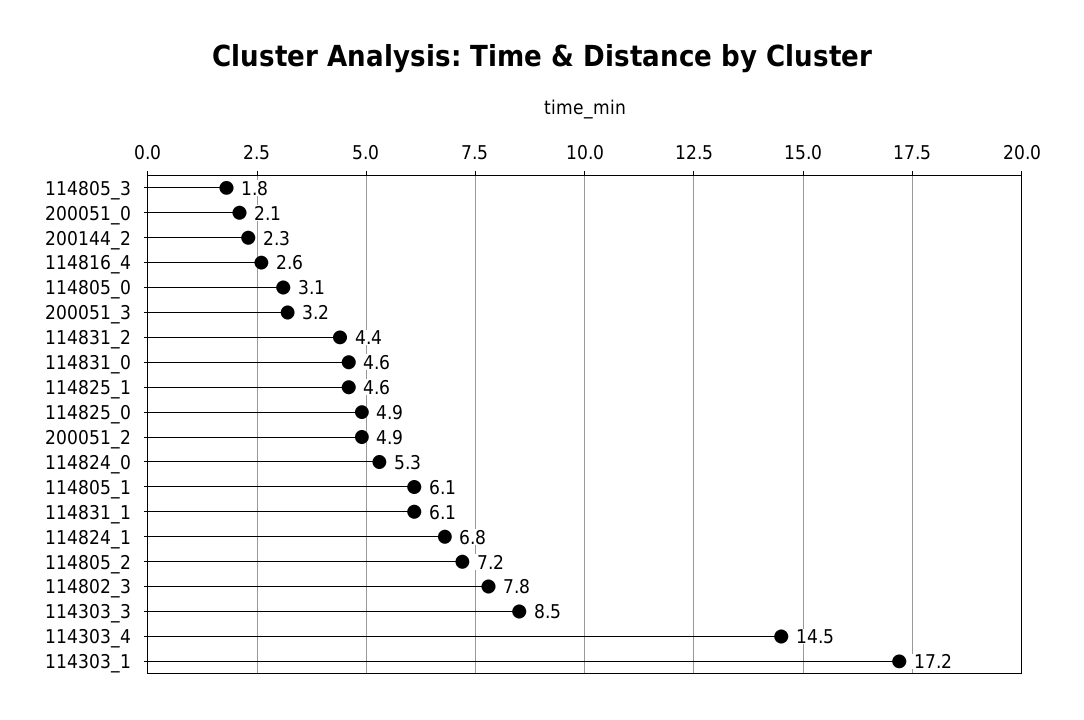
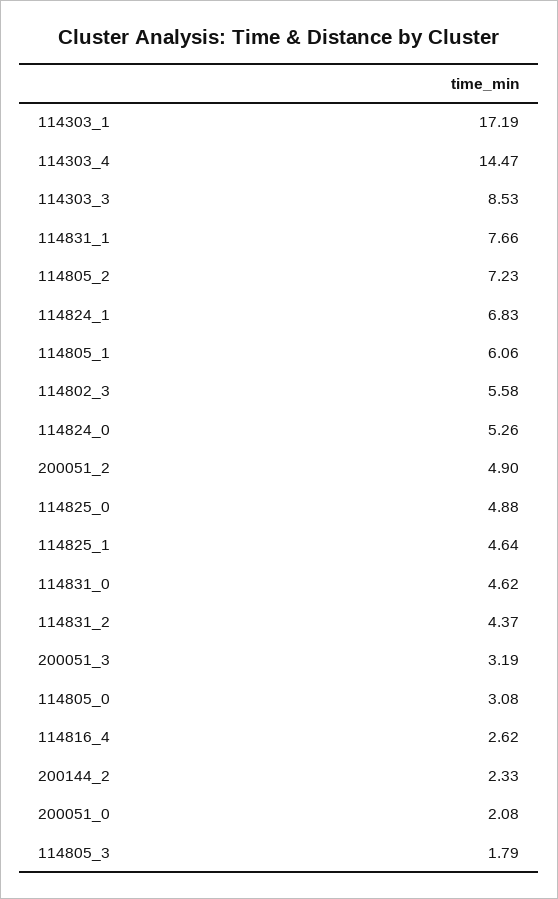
  {
    "114805_3": 1.79,
    "200051_0": 2.08,
    "200144_2": 2.33,
    "114816_4": 2.62,
    "114805_0": 3.08,
    "200051_3": 3.19,
    "114831_2": 4.37,
    "114831_0": 4.62,
    "114825_1": 4.64,
    "114825_0": 4.88,
    "200051_2": 4.9,
    "114824_0": 5.26,
    "114805_1": 6.06,
-   "114831_1": 6.1,
+   "114831_1": 7.66,
    "114824_1": 6.83,
    "114805_2": 7.23,
-   "114802_3": 7.8,
+   "114802_3": 5.58,
    "114303_3": 8.53,
    "114303_4": 14.47,
    "114303_1": 17.19
  }

